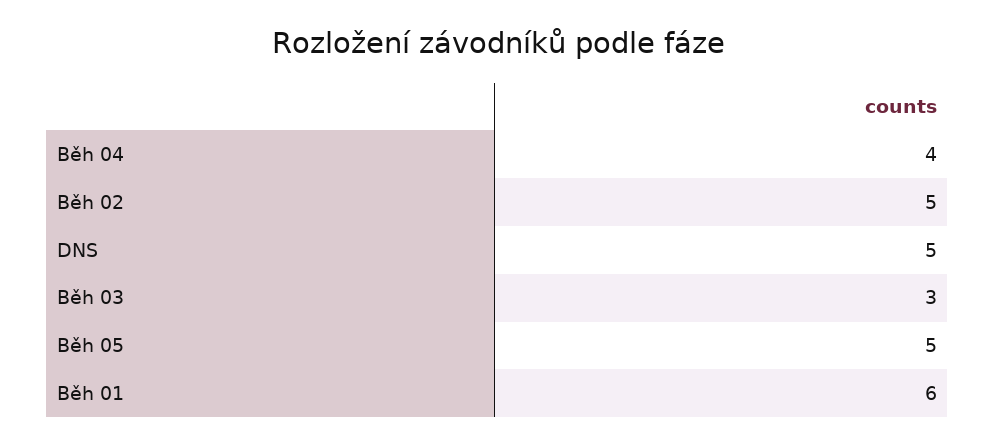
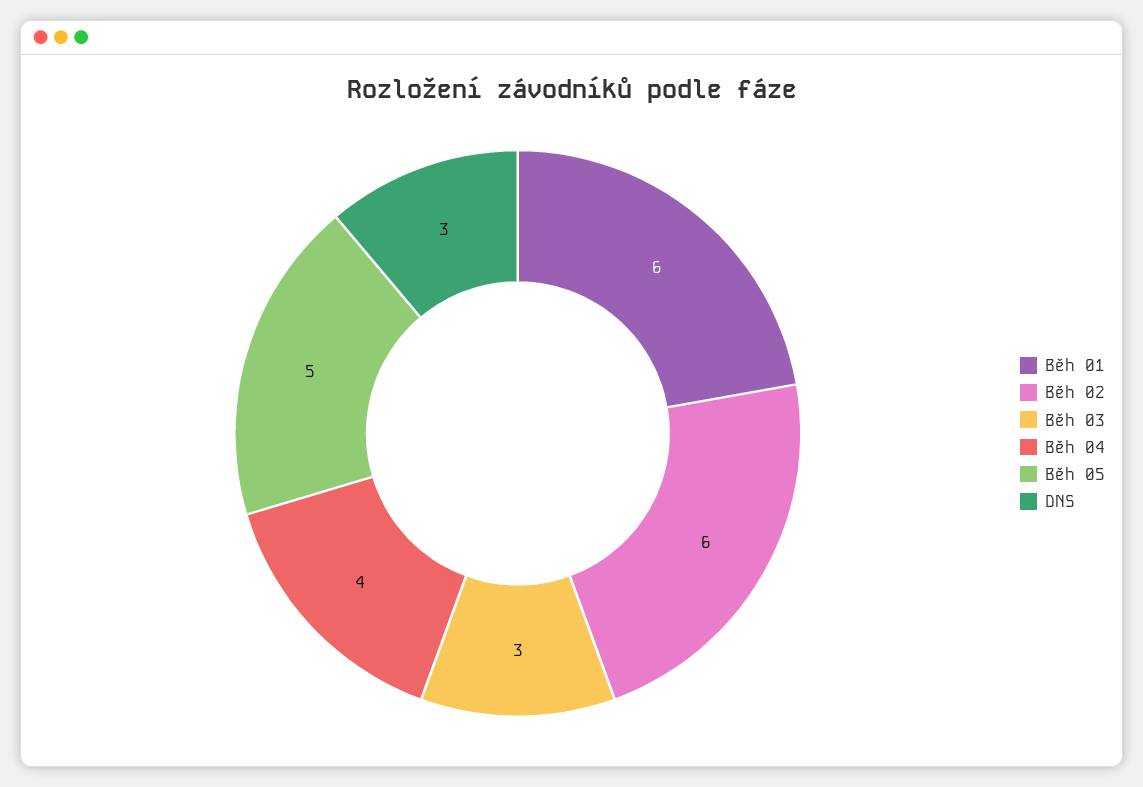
  {
    "Běh 04": 4,
-   "Běh 02": 5,
+   "Běh 02": 6,
-   "DNS": 5,
+   "DNS": 3,
    "Běh 03": 3,
    "Běh 05": 5,
    "Běh 01": 6
  }

